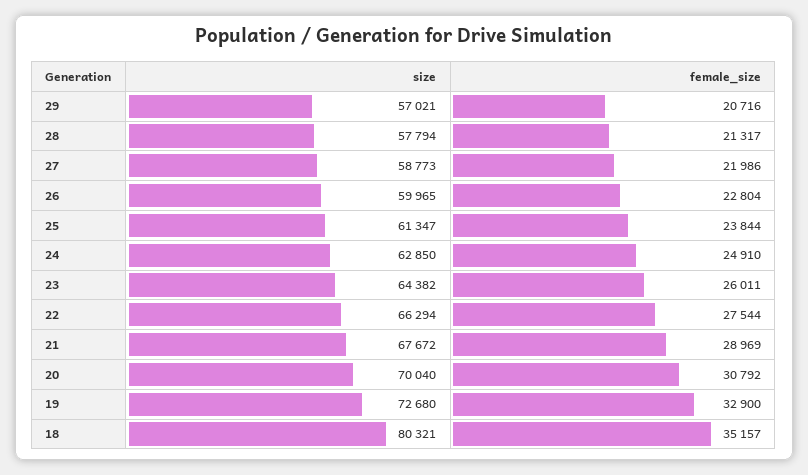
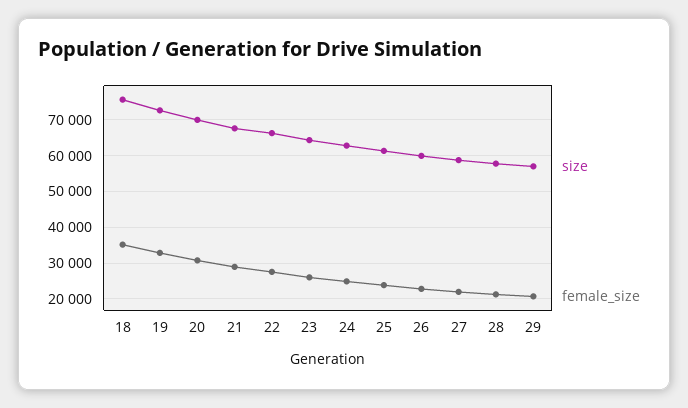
  {
    "size": {
      "29": 57021,
      "28": 57794,
      "27": 58773,
      "26": 59965,
      "25": 61347,
      "24": 62850,
      "23": 64382,
      "22": 66294,
      "21": 67672,
      "20": 70040,
      "19": 72680,
-     "18": 80321
+     "18": 76000
    },
    "female_size": {
      "29": 20716,
      "28": 21317,
      "27": 21986,
      "26": 22804,
      "25": 23844,
      "24": 24910,
      "23": 26011,
      "22": 27544,
      "21": 28969,
      "20": 30792,
      "19": 32900,
      "18": 35157
    }
  }

